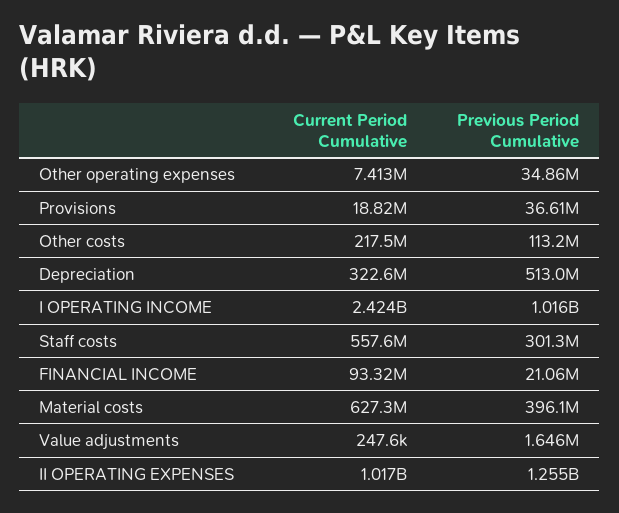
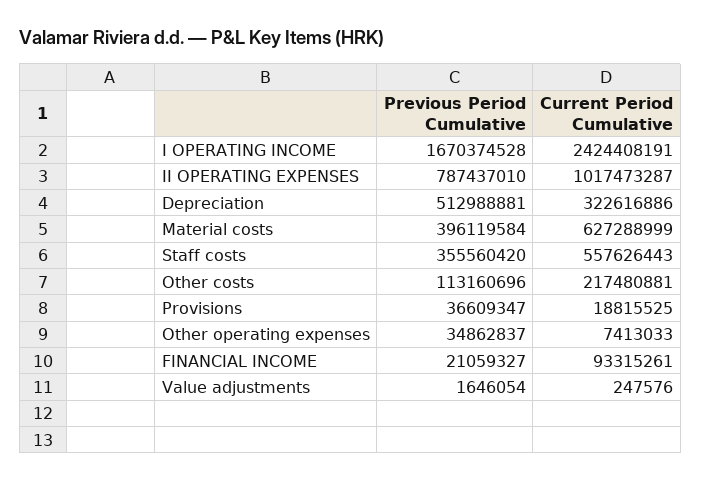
  {
    "Current Period Cumulative": {
      "Other operating expenses": 7413033,
      "Provisions": 18815525,
      "Other costs": 217480881,
      "Depreciation": 322616886,
      "I OPERATING INCOME": 2424408191,
      "Staff costs": 557626443,
      "FINANCIAL INCOME": 93315261,
      "Material costs": 627288999,
      "Value adjustments": 247576,
      "II OPERATING EXPENSES": 1017473287
    },
    "Previous Period Cumulative": {
      "Other operating expenses": 34862837,
      "Provisions": 36609347,
      "Other costs": 113160696,
      "Depreciation": 512988881,
-     "I OPERATING INCOME": 1016000000,
+     "I OPERATING INCOME": 1670374528,
-     "Staff costs": 301300000,
+     "Staff costs": 355560420,
      "FINANCIAL INCOME": 21059327,
      "Material costs": 396119584,
      "Value adjustments": 1646054,
-     "II OPERATING EXPENSES": 1255000000
+     "II OPERATING EXPENSES": 787437010
    }
  }

